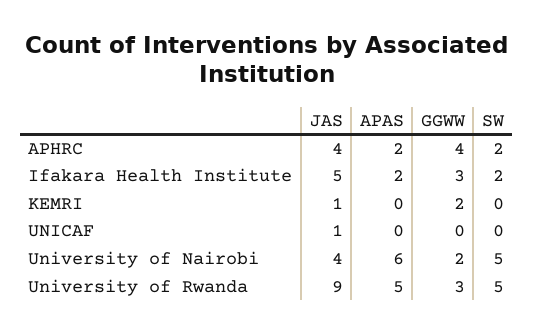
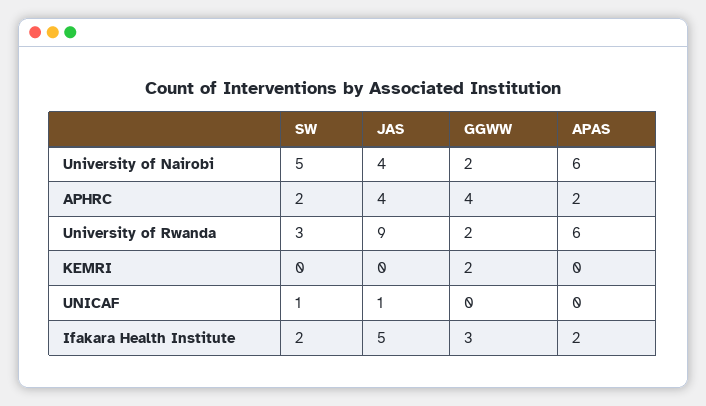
  {
    "JAS": {
      "APHRC": 4,
      "Ifakara Health Institute": 5,
-     "KEMRI": 1,
+     "KEMRI": 0,
      "UNICAF": 1,
      "University of Nairobi": 4,
      "University of Rwanda": 9
    },
    "APAS": {
      "APHRC": 2,
      "Ifakara Health Institute": 2,
      "KEMRI": 0,
      "UNICAF": 0,
      "University of Nairobi": 6,
-     "University of Rwanda": 5
+     "University of Rwanda": 6
    },
    "GGWW": {
      "APHRC": 4,
      "Ifakara Health Institute": 3,
      "KEMRI": 2,
      "UNICAF": 0,
      "University of Nairobi": 2,
-     "University of Rwanda": 3
+     "University of Rwanda": 2
    },
    "SW": {
      "APHRC": 2,
      "Ifakara Health Institute": 2,
      "KEMRI": 0,
-     "UNICAF": 0,
+     "UNICAF": 1,
      "University of Nairobi": 5,
-     "University of Rwanda": 5
+     "University of Rwanda": 3
    }
  }

